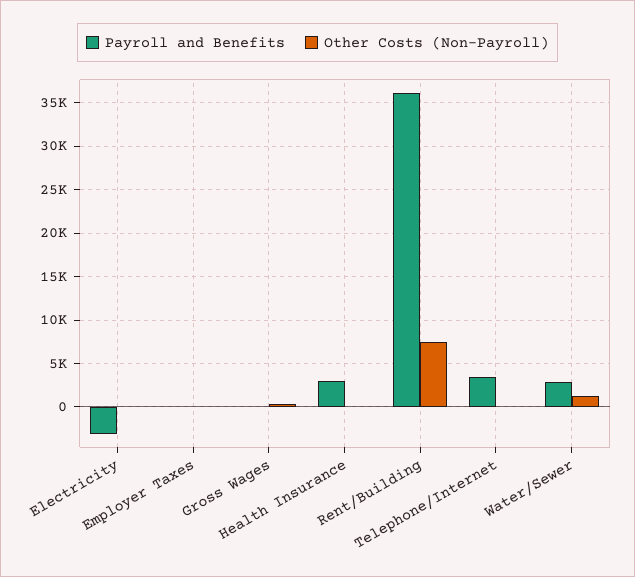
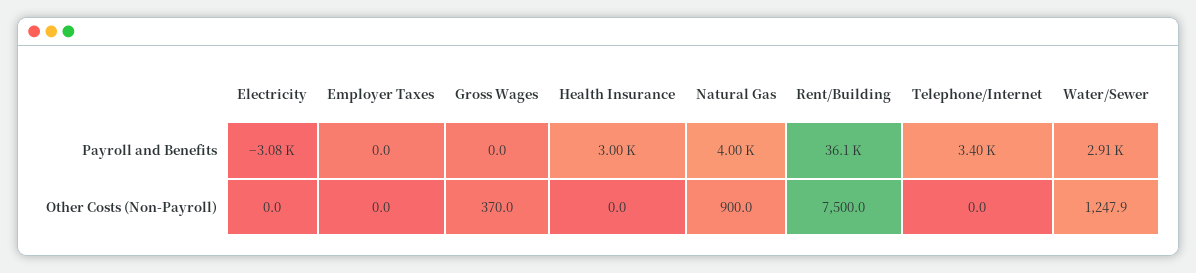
  {
    "Payroll and Benefits": {
      "Electricity": -3080,
      "Employer Taxes": 0,
      "Gross Wages": 0,
      "Health Insurance": 3000,
      "Rent/Building": 36100,
      "Telephone/Internet": 3400,
-     "Water/Sewer": 2910
+     "Water/Sewer": 2910,
+     "Natural Gas": 4000
    },
    "Other Costs (Non-Payroll)": {
      "Electricity": 0,
      "Employer Taxes": 0,
      "Gross Wages": 370,
      "Health Insurance": 0,
      "Rent/Building": 7500,
      "Telephone/Internet": 0,
-     "Water/Sewer": 1247.9
+     "Water/Sewer": 1247.9,
+     "Natural Gas": 900
    }
  }

